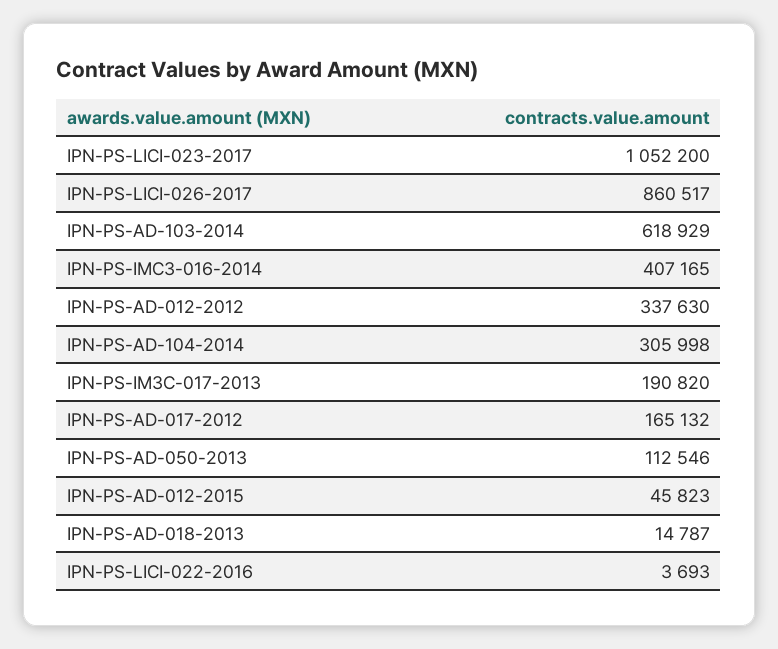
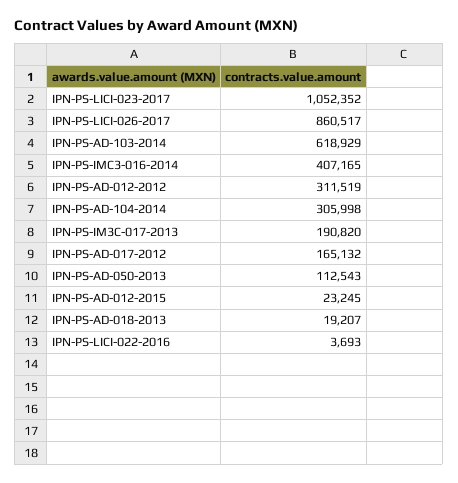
  {
-   "IPN-PS-LICI-023-2017": 1052200,
+   "IPN-PS-LICI-023-2017": 1052352,
    "IPN-PS-LICI-026-2017": 860517,
    "IPN-PS-AD-103-2014": 618929,
    "IPN-PS-IMC3-016-2014": 407165,
-   "IPN-PS-AD-012-2012": 337630,
+   "IPN-PS-AD-012-2012": 311519,
    "IPN-PS-AD-104-2014": 305998,
    "IPN-PS-IM3C-017-2013": 190820,
    "IPN-PS-AD-017-2012": 165132,
-   "IPN-PS-AD-050-2013": 112546,
+   "IPN-PS-AD-050-2013": 112543,
-   "IPN-PS-AD-012-2015": 45823,
+   "IPN-PS-AD-012-2015": 23245,
-   "IPN-PS-AD-018-2013": 14787,
+   "IPN-PS-AD-018-2013": 19207,
    "IPN-PS-LICI-022-2016": 3693
  }

